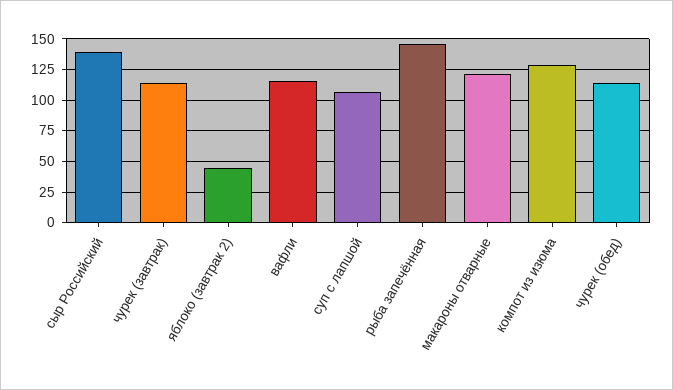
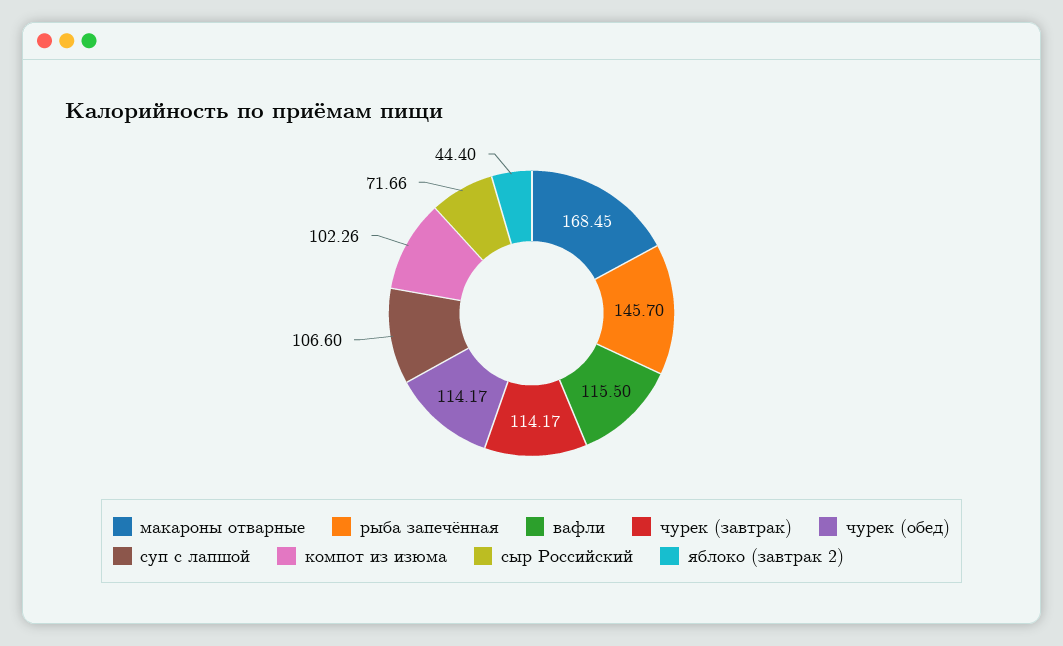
  {
-   "сыр Российский": 140,
+   "сыр Российский": 71.66,
    "чурек (завтрак)": 114.17,
    "яблоко (завтрак 2)": 44.4,
    "вафли": 115.5,
    "суп с лапшой": 106.6,
    "рыба запечённая": 145.7,
-   "макароны отварные": 120,
+   "макароны отварные": 168.45,
-   "компот из изюма": 130,
+   "компот из изюма": 102.26,
    "чурек (обед)": 114.17
  }

